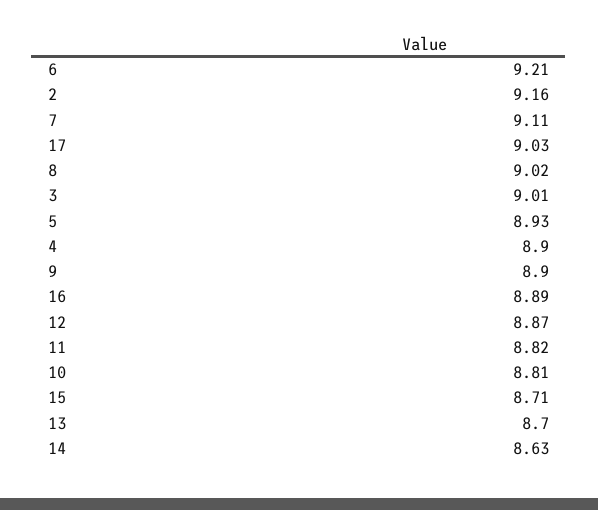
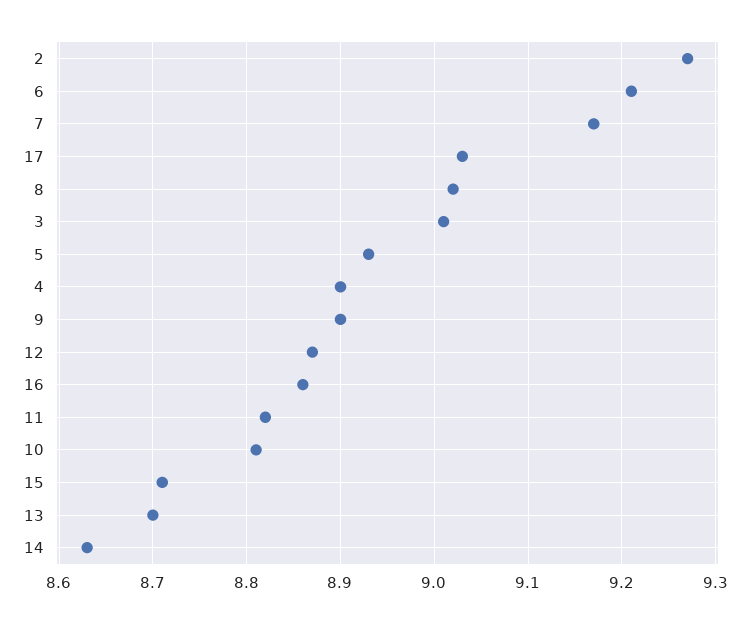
  {
    "6": 9.21,
-   "2": 9.16,
+   "2": 9.27,
-   "7": 9.11,
+   "7": 9.17,
    "17": 9.03,
    "8": 9.02,
    "3": 9.01,
    "5": 8.93,
    "4": 8.9,
    "9": 8.9,
-   "16": 8.89,
+   "16": 8.86,
    "12": 8.87,
    "11": 8.82,
    "10": 8.81,
    "15": 8.71,
    "13": 8.7,
    "14": 8.63
  }

